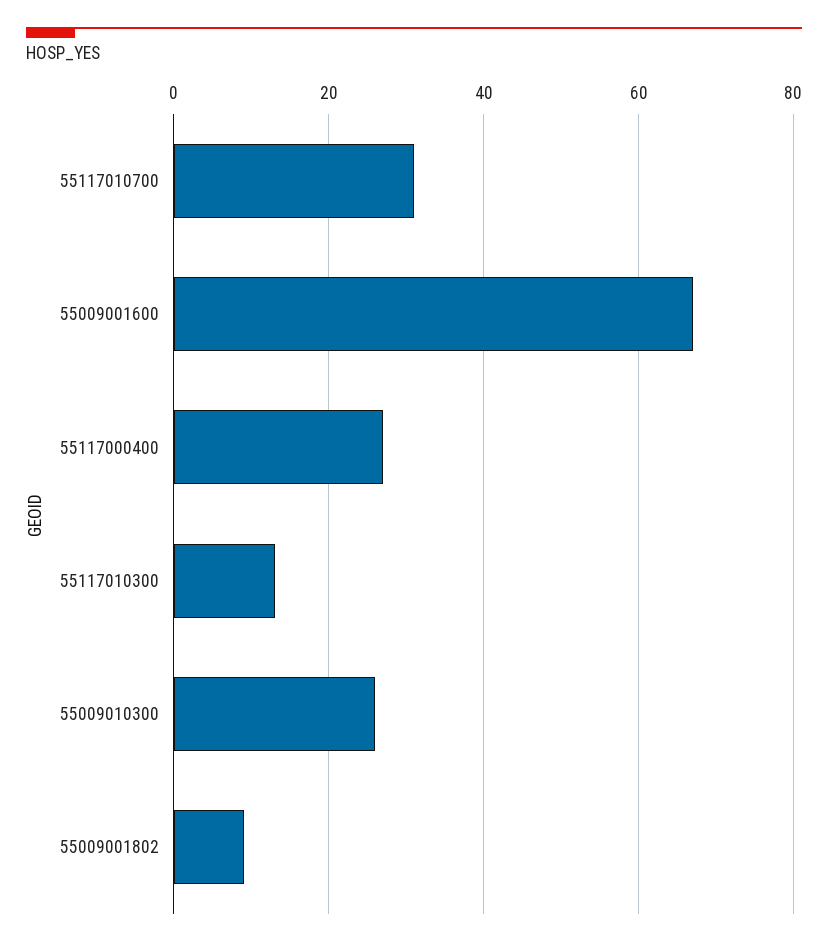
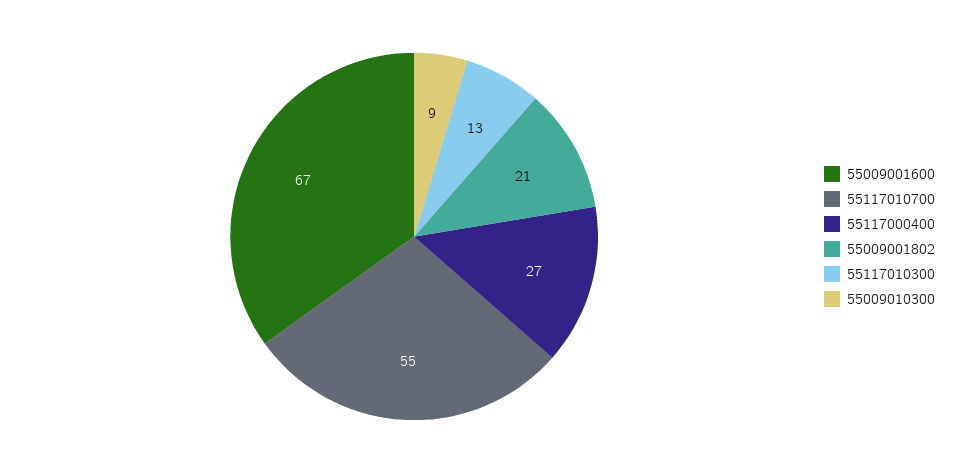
  {
-   "55117010700": 30,
+   "55117010700": 55,
    "55009001600": 67,
    "55117000400": 27,
    "55117010300": 13,
-   "55009010300": 25,
+   "55009010300": 9,
-   "55009001802": 10
+   "55009001802": 21
  }

